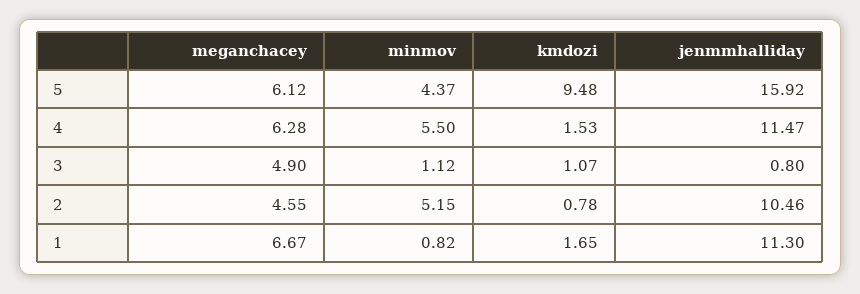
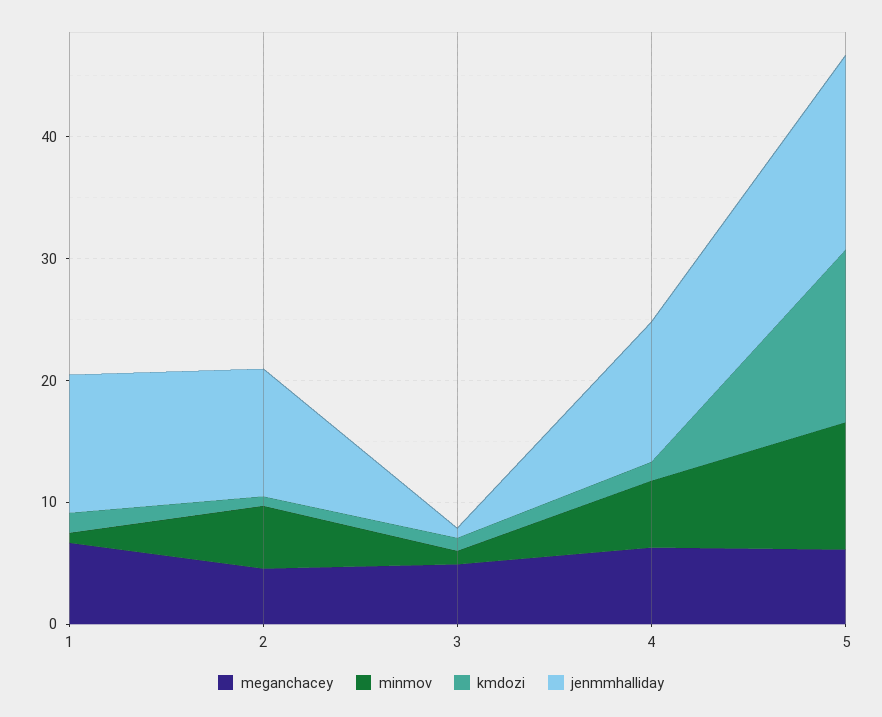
  {
    "meganchacey": {
      "5": 6.12,
      "4": 6.28,
      "3": 4.9,
      "2": 4.55,
      "1": 6.67
    },
    "minmov": {
-     "5": 4.37,
+     "5": 10,
      "4": 5.5,
      "3": 1.12,
      "2": 5.15,
      "1": 0.82
    },
    "kmdozi": {
-     "5": 9.48,
+     "5": 14,
      "4": 1.53,
      "3": 1.07,
      "2": 0.78,
      "1": 1.65
    },
    "jenmmhalliday": {
      "5": 15.92,
      "4": 11.47,
      "3": 0.8,
      "2": 10.46,
      "1": 11.3
    }
  }

